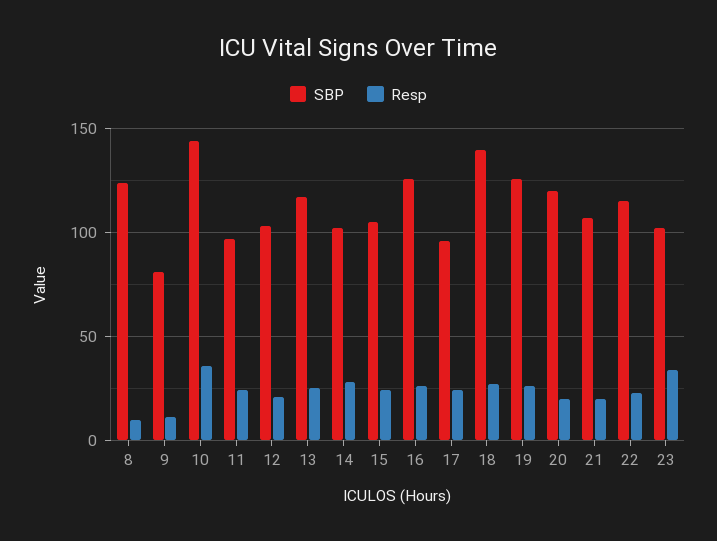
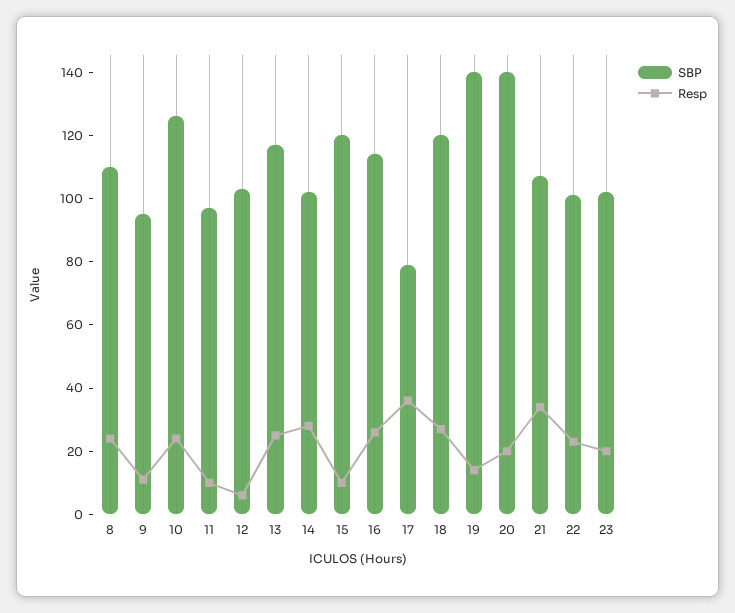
  {
    "SBP": {
-     "8": 125,
+     "8": 110,
-     "9": 80,
+     "9": 95,
-     "10": 145,
+     "10": 125,
      "11": 95,
      "12": 105,
      "13": 115,
      "14": 100,
-     "15": 105,
+     "15": 120,
-     "16": 125,
+     "16": 115,
-     "17": 95,
+     "17": 80,
-     "18": 140,
+     "18": 120,
-     "19": 125,
+     "19": 140,
-     "20": 120,
+     "20": 140,
      "21": 105,
-     "22": 115,
+     "22": 100,
      "23": 100
    },
    "Resp": {
-     "8": 10,
+     "8": 25,
      "9": 10,
-     "10": 35,
+     "10": 25,
-     "11": 25,
+     "11": 10,
-     "12": 20,
+     "12": 5,
      "13": 25,
      "14": 30,
-     "15": 25,
+     "15": 10,
      "16": 25,
-     "17": 25,
+     "17": 35,
      "18": 25,
-     "19": 25,
+     "19": 15,
      "20": 20,
-     "21": 20,
+     "21": 35,
      "22": 25,
-     "23": 35
+     "23": 20
    }
  }

